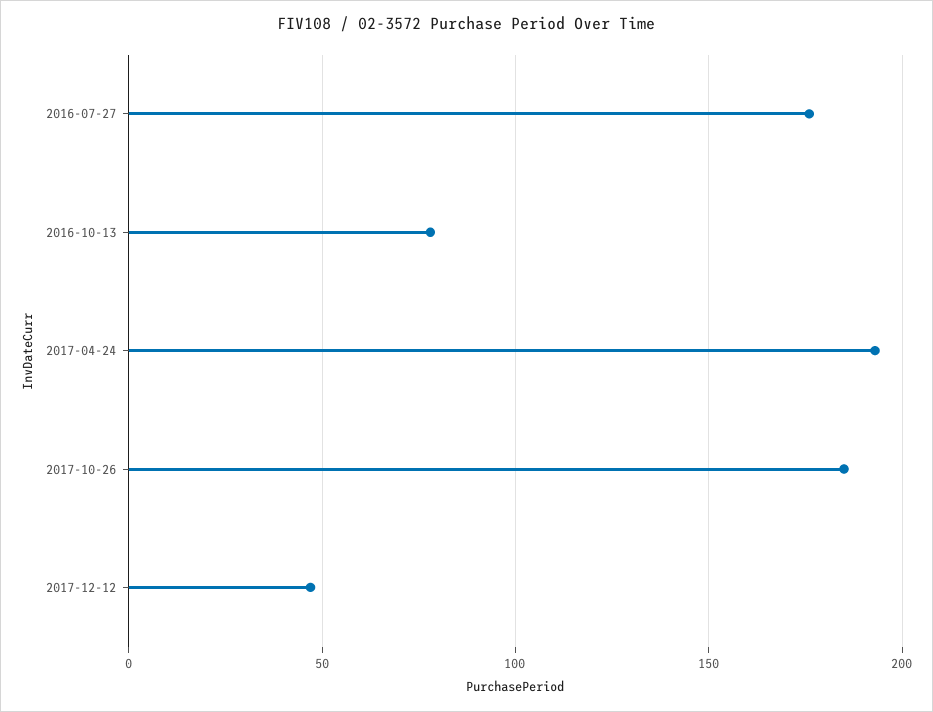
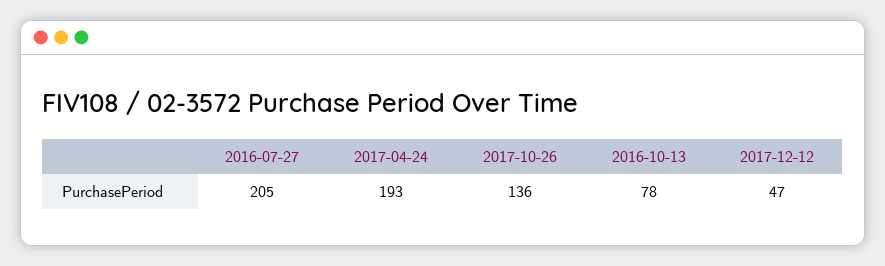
  {
-   "2016-07-27": 175,
+   "2016-07-27": 205,
    "2016-10-13": 78,
    "2017-04-24": 193,
-   "2017-10-26": 185,
+   "2017-10-26": 136,
    "2017-12-12": 47
  }

